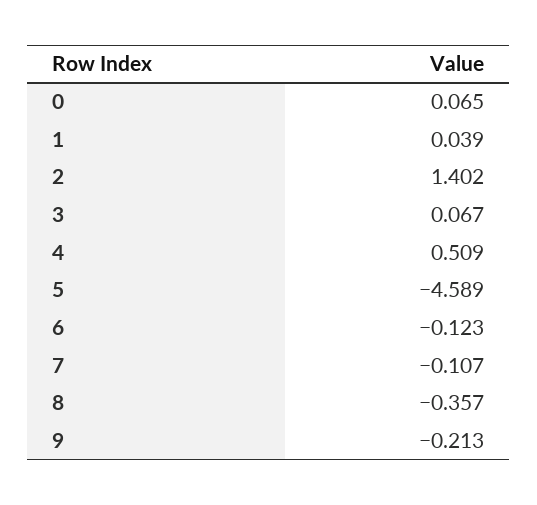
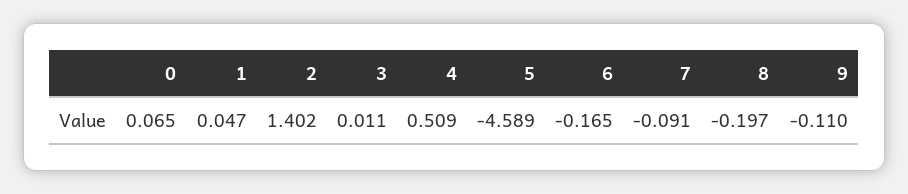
  {
    "0": 0.065,
-   "1": 0.039,
+   "1": 0.047,
    "2": 1.402,
-   "3": 0.067,
+   "3": 0.011,
    "4": 0.509,
    "5": -4.589,
-   "6": -0.123,
+   "6": -0.165,
-   "7": -0.107,
+   "7": -0.091,
-   "8": -0.357,
+   "8": -0.197,
-   "9": -0.213
+   "9": -0.11
  }

